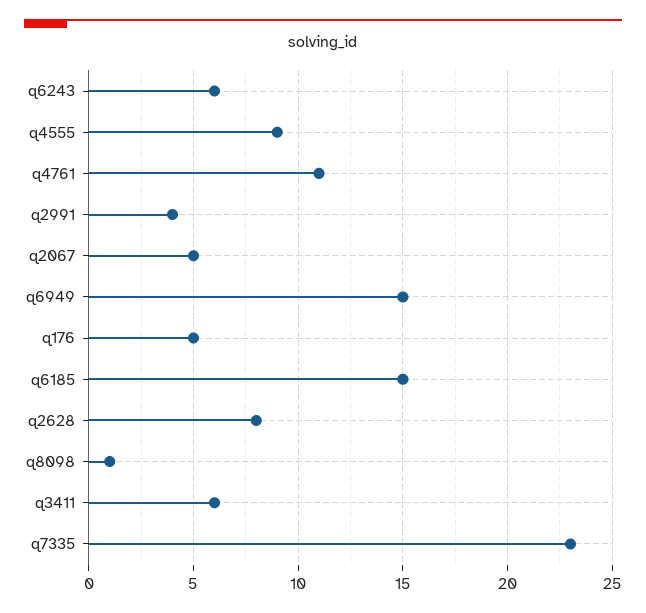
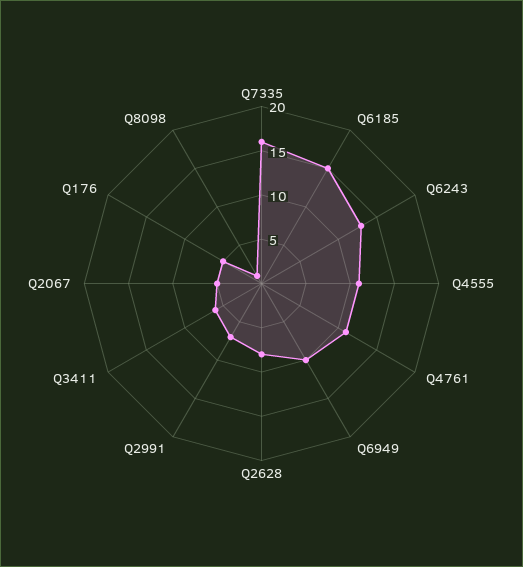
  {
-   "q6243": 6,
+   "q6243": 13,
-   "q4555": 9,
+   "q4555": 11,
    "q4761": 11,
-   "q2991": 4,
+   "q2991": 7,
    "q2067": 5,
-   "q6949": 15,
+   "q6949": 10,
    "q176": 5,
    "q6185": 15,
    "q2628": 8,
    "q8098": 1,
    "q3411": 6,
-   "q7335": 23
+   "q7335": 16
  }

